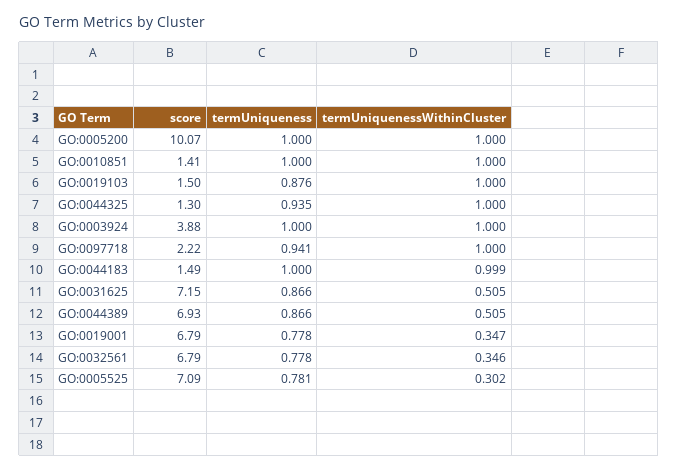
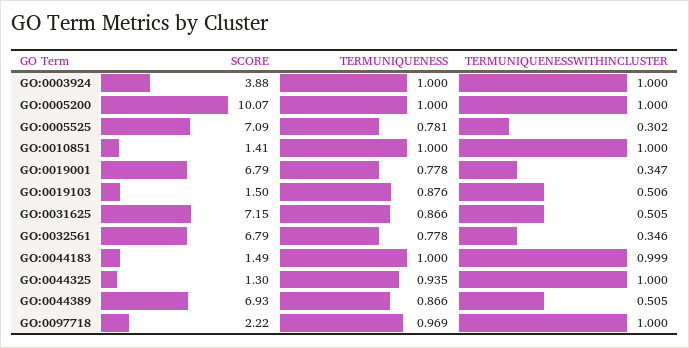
  {
    "score": {
      "GO:0005200": 10.07,
      "GO:0010851": 1.41,
      "GO:0019103": 1.5,
      "GO:0044325": 1.3,
      "GO:0003924": 3.88,
      "GO:0097718": 2.22,
      "GO:0044183": 1.49,
      "GO:0031625": 7.15,
      "GO:0044389": 6.93,
      "GO:0019001": 6.79,
      "GO:0032561": 6.79,
      "GO:0005525": 7.09
    },
    "termUniqueness": {
      "GO:0005200": 1,
      "GO:0010851": 1,
      "GO:0019103": 0.876,
      "GO:0044325": 0.935,
      "GO:0003924": 1,
-     "GO:0097718": 0.941,
+     "GO:0097718": 0.969,
      "GO:0044183": 1,
      "GO:0031625": 0.866,
      "GO:0044389": 0.866,
      "GO:0019001": 0.778,
      "GO:0032561": 0.778,
      "GO:0005525": 0.781
    },
    "termUniquenessWithinCluster": {
      "GO:0005200": 1,
      "GO:0010851": 1,
-     "GO:0019103": 1,
+     "GO:0019103": 0.506,
      "GO:0044325": 1,
      "GO:0003924": 1,
      "GO:0097718": 1,
      "GO:0044183": 0.999,
      "GO:0031625": 0.505,
      "GO:0044389": 0.505,
      "GO:0019001": 0.347,
      "GO:0032561": 0.346,
      "GO:0005525": 0.302
    }
  }

